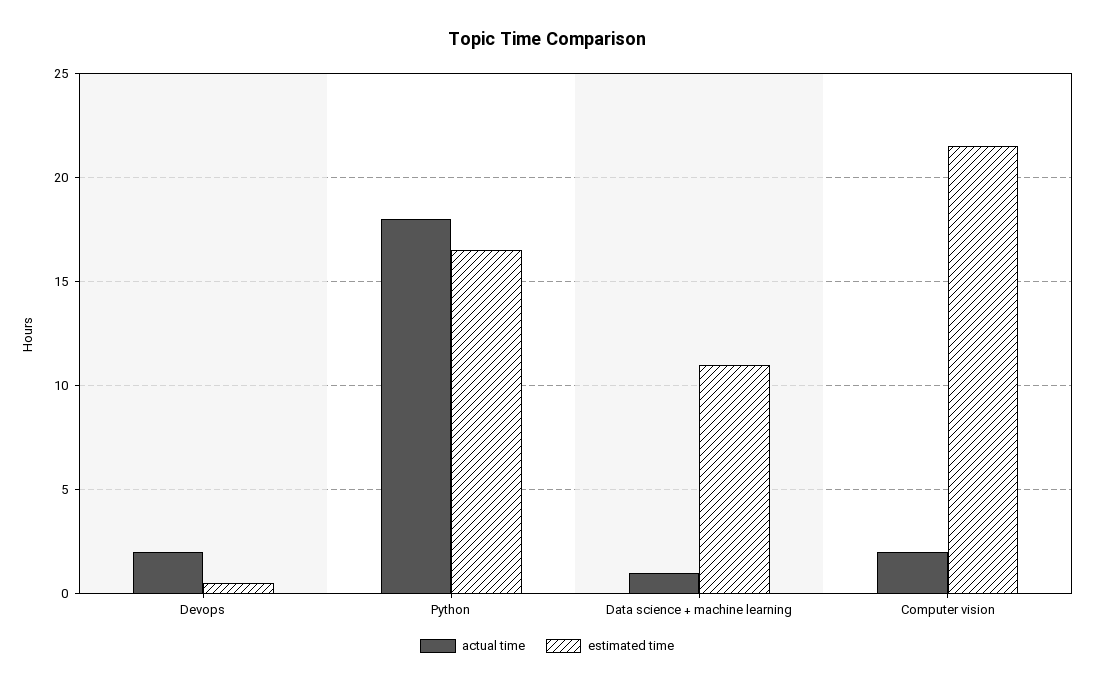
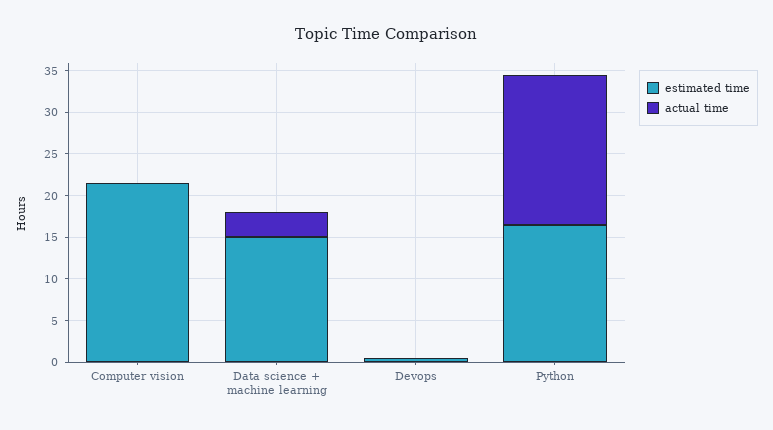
  {
    "actual time": {
-     "Devops": 2,
+     "Devops": 0,
      "Python": 18,
-     "Data science + machine learning": 1,
+     "Data science + machine learning": 3,
-     "Computer vision": 2
+     "Computer vision": 0
    },
    "estimated time": {
      "Devops": 0.5,
      "Python": 16.5,
-     "Data science + machine learning": 11,
+     "Data science + machine learning": 15,
      "Computer vision": 21.5
    }
  }

